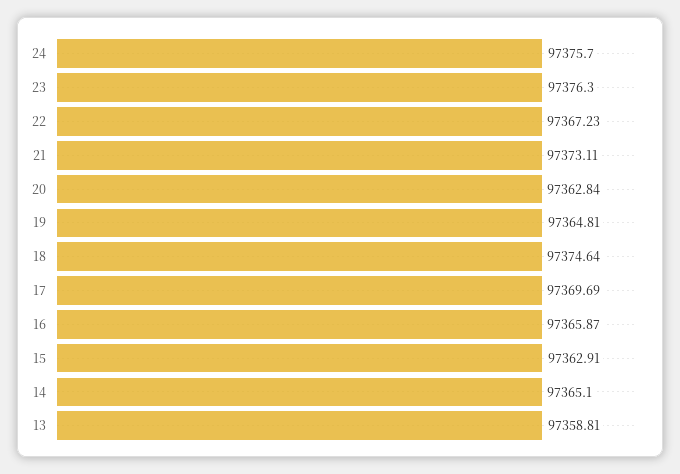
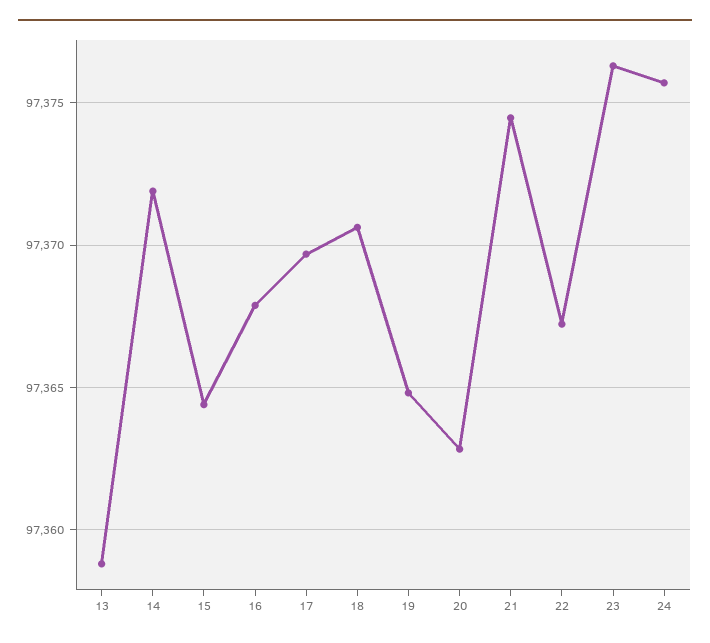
  {
    "24": 97375.7,
    "23": 97376.3,
    "22": 97367.23,
-   "21": 97373.11,
+   "21": 97374.5,
    "20": 97362.84,
    "19": 97364.81,
-   "18": 97374.64,
+   "18": 97370.5,
    "17": 97369.69,
-   "16": 97365.87,
+   "16": 97368,
-   "15": 97362.91,
+   "15": 97364.5,
-   "14": 97365.1,
+   "14": 97372,
    "13": 97358.81
  }

